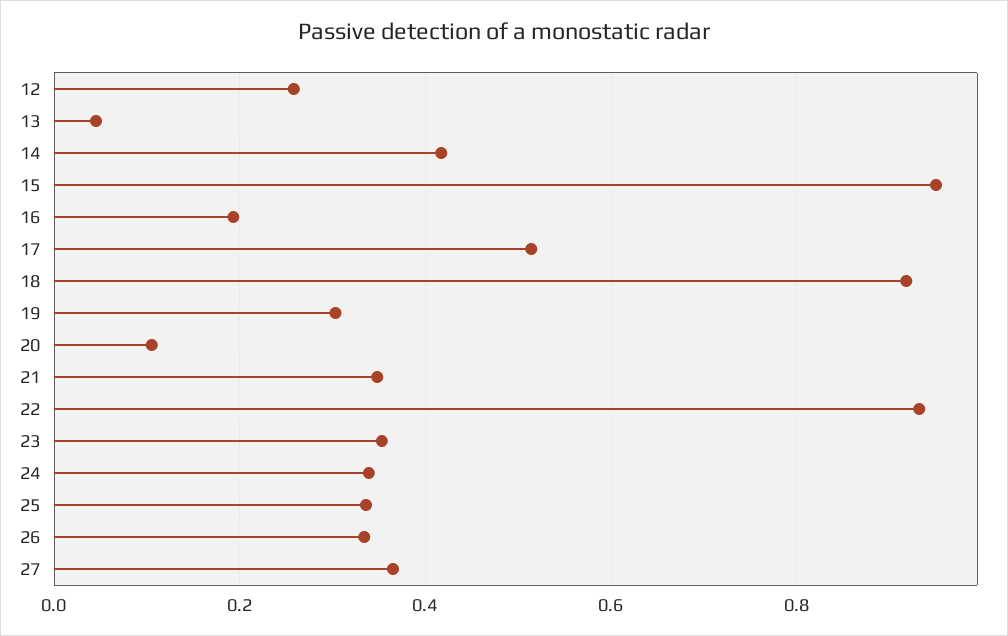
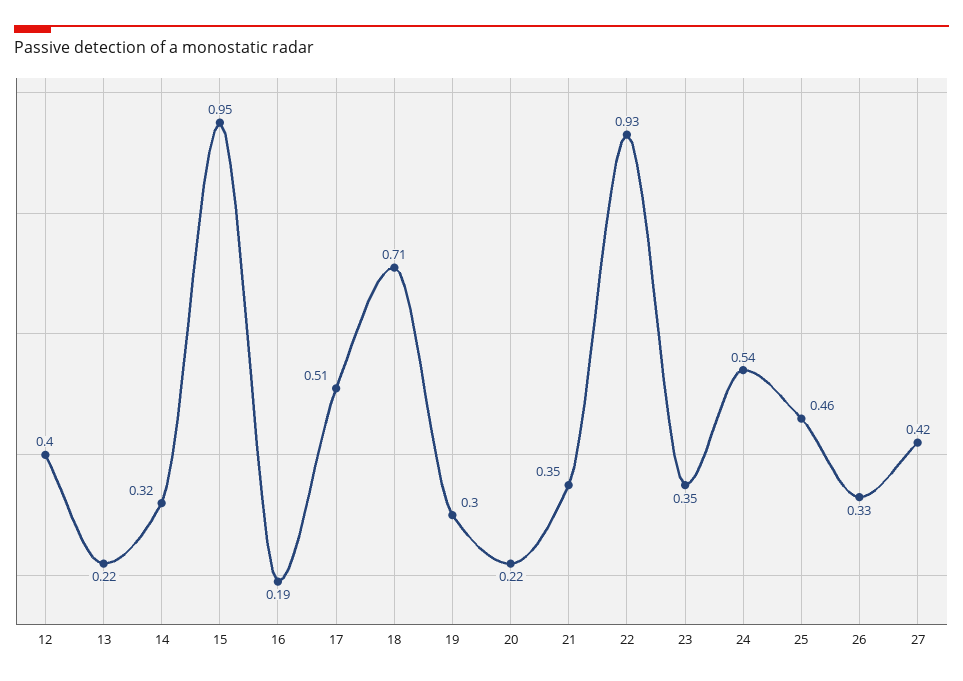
  {
-   "12": 0.26,
+   "12": 0.4,
-   "13": 0.04,
+   "13": 0.22,
-   "14": 0.42,
+   "14": 0.32,
    "15": 0.95,
    "16": 0.19,
    "17": 0.51,
-   "18": 0.92,
+   "18": 0.71,
    "19": 0.3,
-   "20": 0.1,
+   "20": 0.22,
    "21": 0.35,
    "22": 0.93,
    "23": 0.35,
-   "24": 0.34,
+   "24": 0.54,
-   "25": 0.34,
+   "25": 0.46,
    "26": 0.33,
-   "27": 0.36
+   "27": 0.42
  }

